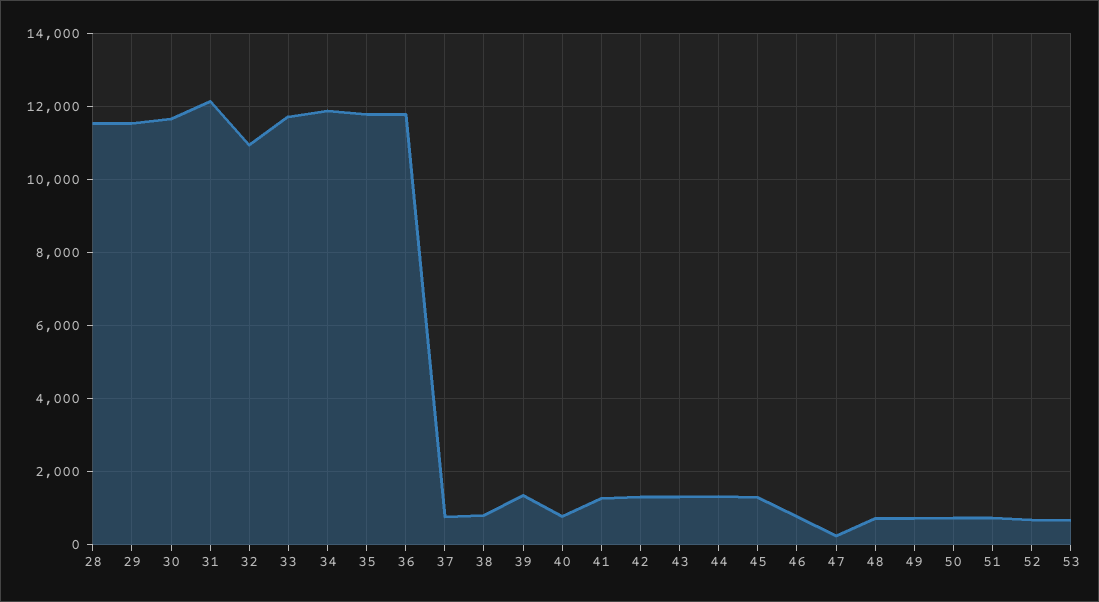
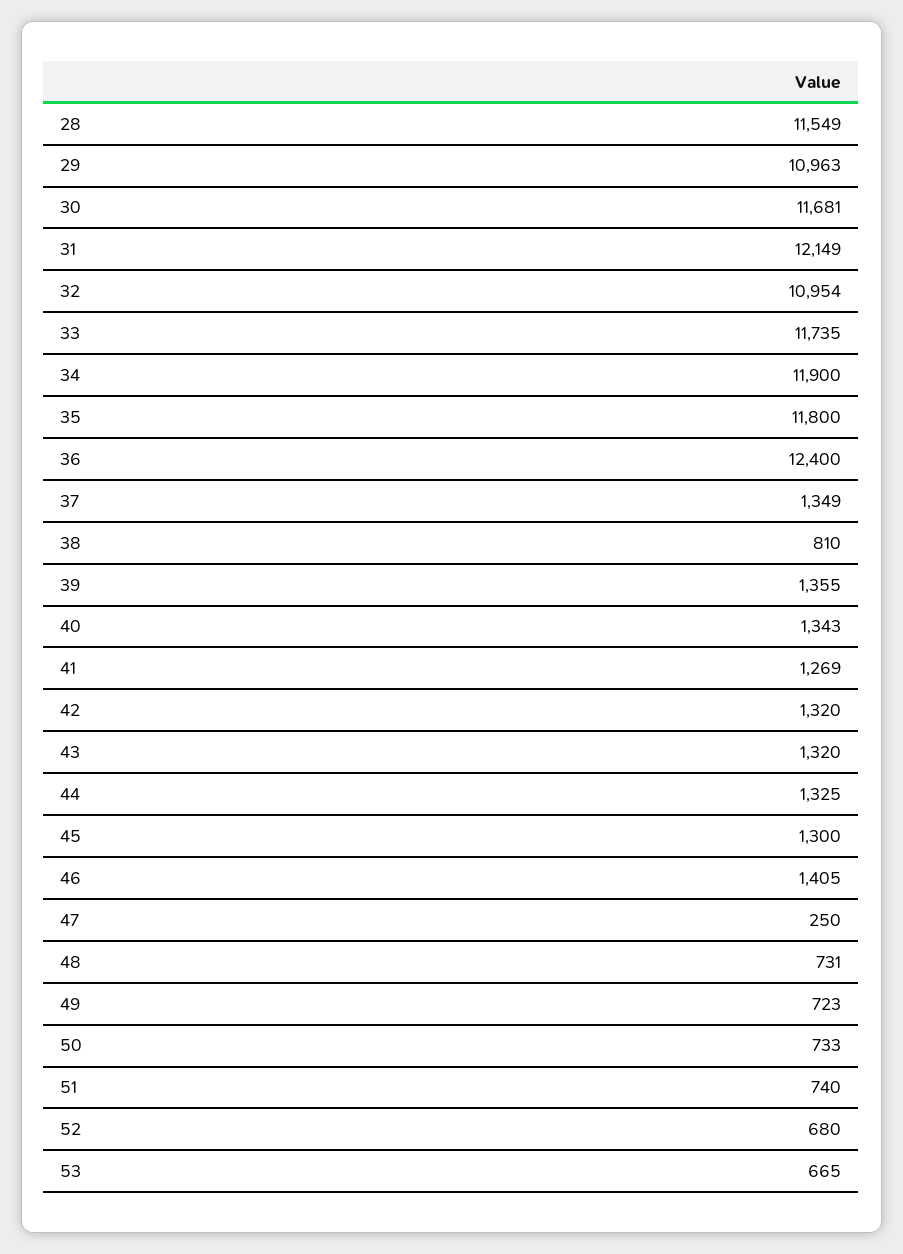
  {
    "28": 11549,
-   "29": 11600,
+   "29": 10963,
    "30": 11681,
    "31": 12149,
    "32": 10954,
    "33": 11735,
    "34": 11900,
    "35": 11800,
-   "36": 11800,
+   "36": 12400,
-   "37": 800,
+   "37": 1349,
    "38": 810,
    "39": 1355,
-   "40": 800,
+   "40": 1343,
    "41": 1269,
    "42": 1320,
    "43": 1320,
    "44": 1325,
    "45": 1300,
-   "46": 800,
+   "46": 1405,
    "47": 250,
    "48": 731,
    "49": 723,
    "50": 733,
    "51": 740,
    "52": 680,
    "53": 665
  }

